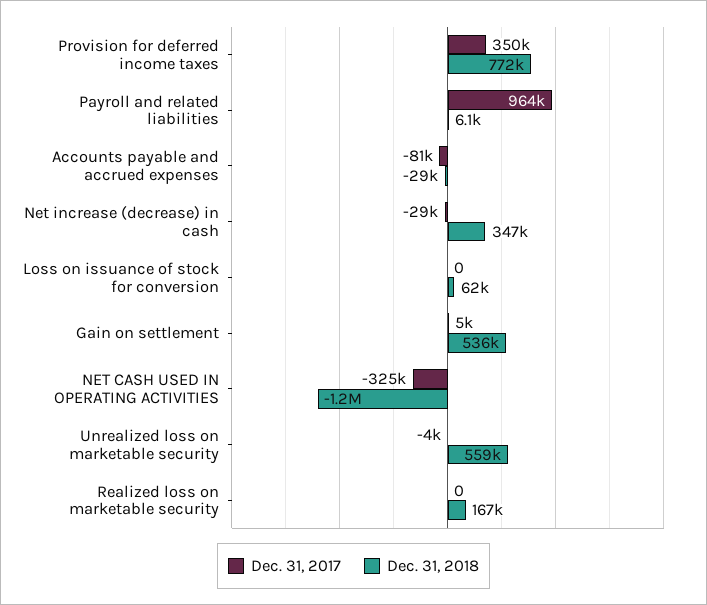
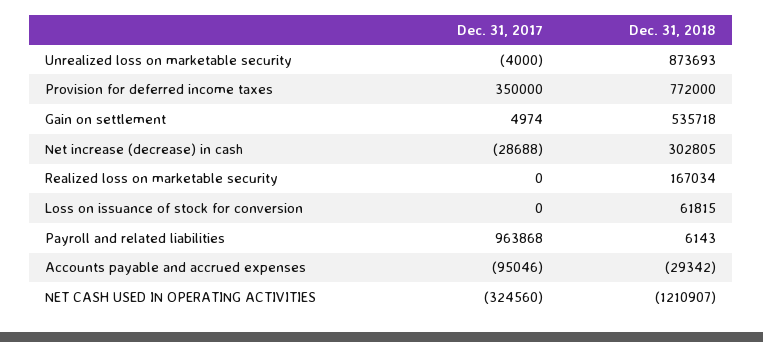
  {
    "Dec. 31, 2017": {
      "Provision for deferred income taxes": 350000,
      "Payroll and related liabilities": 963868,
-     "Accounts payable and accrued expenses": -81000,
+     "Accounts payable and accrued expenses": -95046,
      "Net increase (decrease) in cash": -28688,
      "Loss on issuance of stock for conversion": 0,
      "Gain on settlement": 4974,
      "NET CASH USED IN OPERATING ACTIVITIES": -324560,
      "Unrealized loss on marketable security": -4000,
      "Realized loss on marketable security": 0
    },
    "Dec. 31, 2018": {
      "Provision for deferred income taxes": 772000,
      "Payroll and related liabilities": 6143,
      "Accounts payable and accrued expenses": -29342,
-     "Net increase (decrease) in cash": 347000,
+     "Net increase (decrease) in cash": 302805,
      "Loss on issuance of stock for conversion": 61815,
      "Gain on settlement": 535718,
      "NET CASH USED IN OPERATING ACTIVITIES": -1210907,
-     "Unrealized loss on marketable security": 559000,
+     "Unrealized loss on marketable security": 873693,
      "Realized loss on marketable security": 167034
    }
  }

